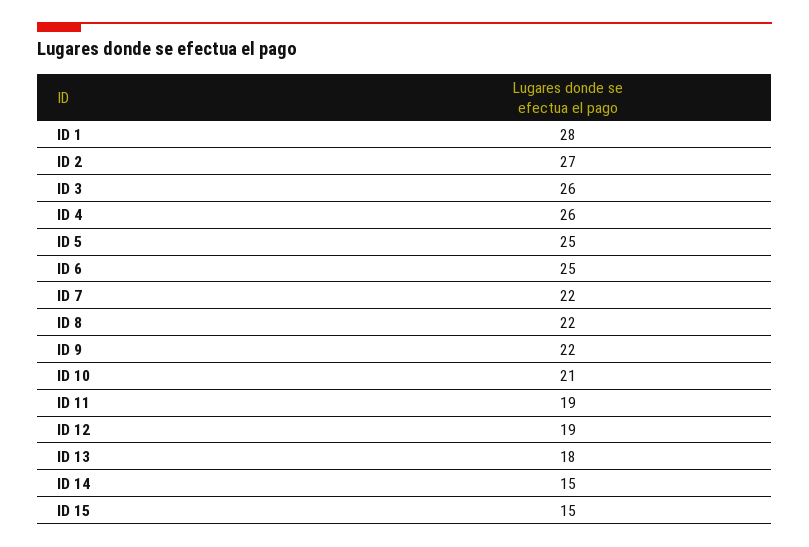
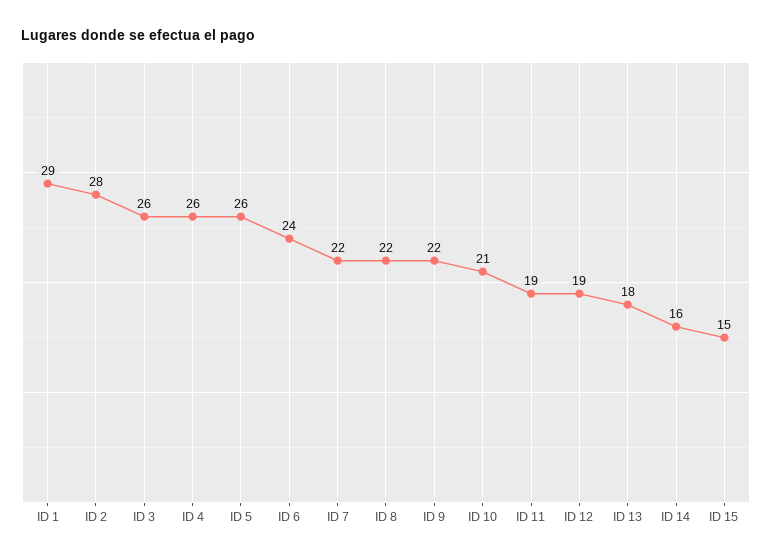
  {
-   "ID 1": 28,
+   "ID 1": 29,
-   "ID 2": 27,
+   "ID 2": 28,
    "ID 3": 26,
    "ID 4": 26,
-   "ID 5": 25,
+   "ID 5": 26,
-   "ID 6": 25,
+   "ID 6": 24,
    "ID 7": 22,
    "ID 8": 22,
    "ID 9": 22,
    "ID 10": 21,
    "ID 11": 19,
    "ID 12": 19,
    "ID 13": 18,
-   "ID 14": 15,
+   "ID 14": 16,
    "ID 15": 15
  }

